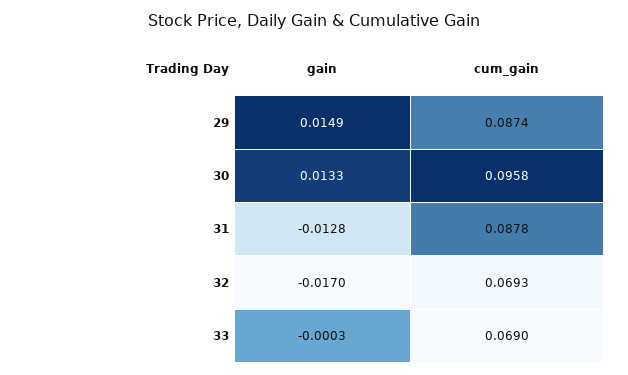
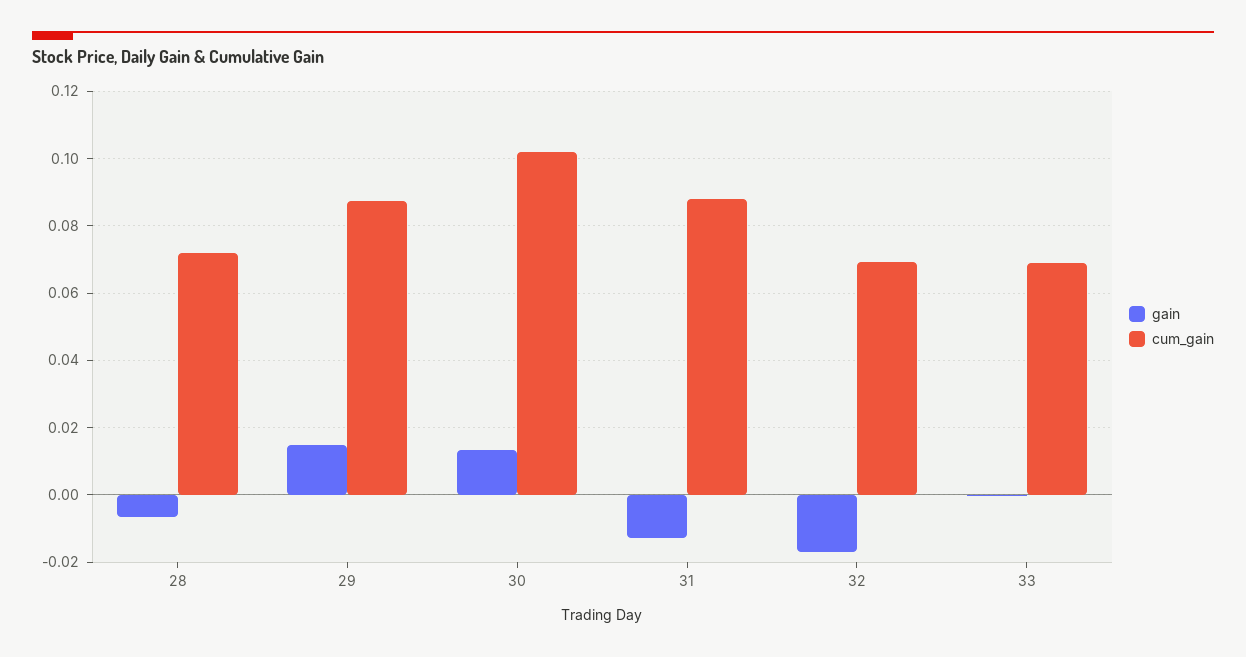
  {
    "gain": {
      "29": 0.0149,
      "30": 0.0133,
      "31": -0.0128,
      "32": -0.017,
-     "33": -0.0003
+     "33": -0.0003,
+     "28": -0.006
    },
    "cum_gain": {
      "29": 0.0874,
-     "30": 0.0958,
+     "30": 0.102,
      "31": 0.0878,
      "32": 0.0693,
-     "33": 0.069
+     "33": 0.069,
+     "28": 0.072
    }
  }

